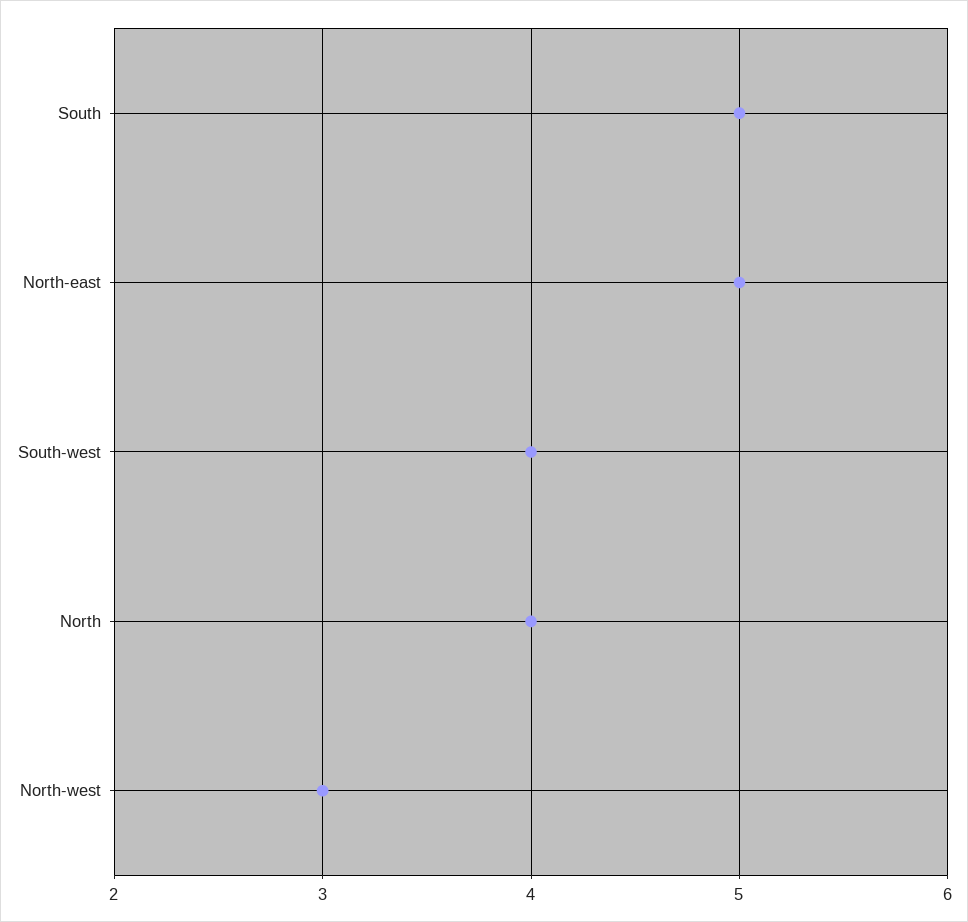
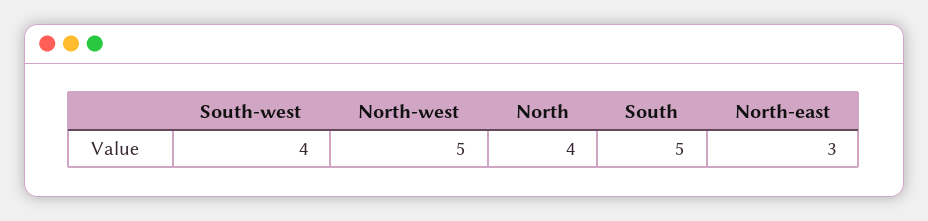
  {
    "South": 5,
-   "North-east": 5,
+   "North-east": 3,
    "South-west": 4,
    "North": 4,
-   "North-west": 3
+   "North-west": 5
  }

